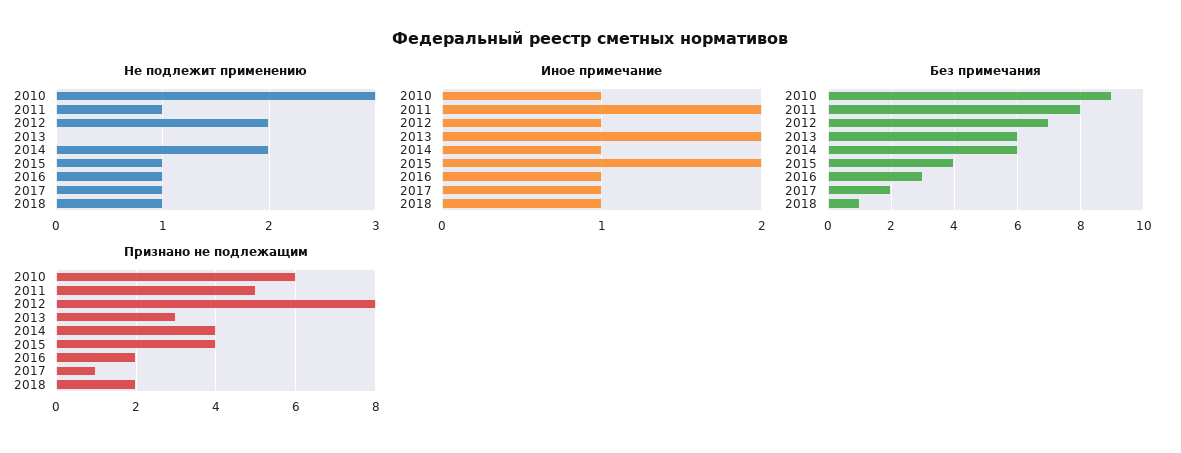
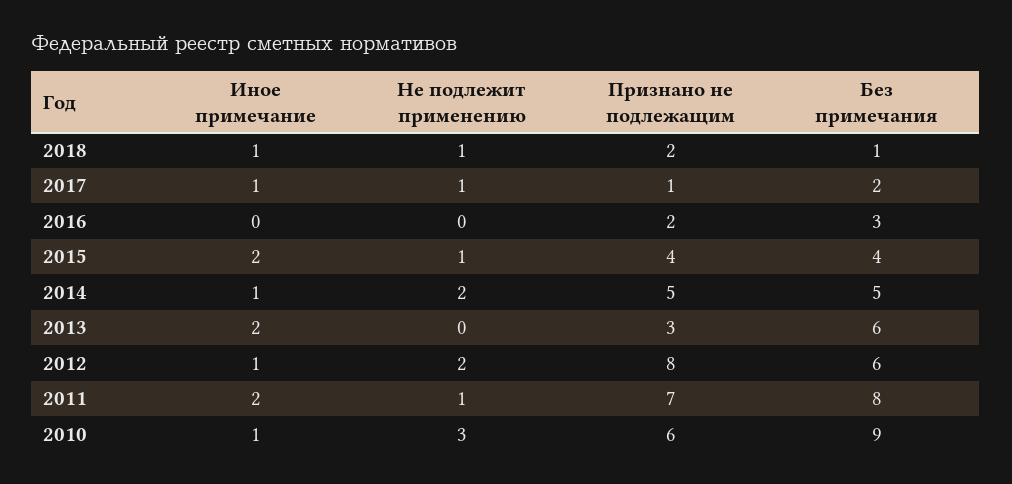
  {
    "Не подлежит применению": {
      "2010": 3,
      "2011": 1,
      "2012": 2,
      "2013": 0,
      "2014": 2,
      "2015": 1,
-     "2016": 1,
+     "2016": 0,
      "2017": 1,
      "2018": 1
    },
    "Иное примечание": {
      "2010": 1,
      "2011": 2,
      "2012": 1,
      "2013": 2,
      "2014": 1,
      "2015": 2,
-     "2016": 1,
+     "2016": 0,
      "2017": 1,
      "2018": 1
    },
    "Без примечания": {
      "2010": 9,
      "2011": 8,
-     "2012": 7,
+     "2012": 6,
      "2013": 6,
-     "2014": 6,
+     "2014": 5,
      "2015": 4,
      "2016": 3,
      "2017": 2,
      "2018": 1
    },
    "Признано не подлежащим": {
      "2010": 6,
-     "2011": 5,
+     "2011": 7,
      "2012": 8,
      "2013": 3,
-     "2014": 4,
+     "2014": 5,
      "2015": 4,
      "2016": 2,
      "2017": 1,
      "2018": 2
    }
  }

